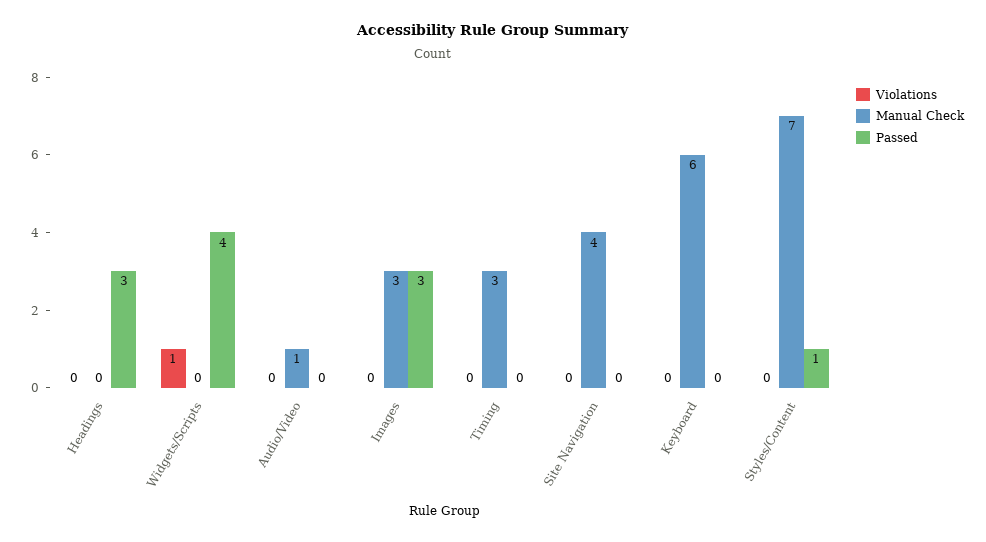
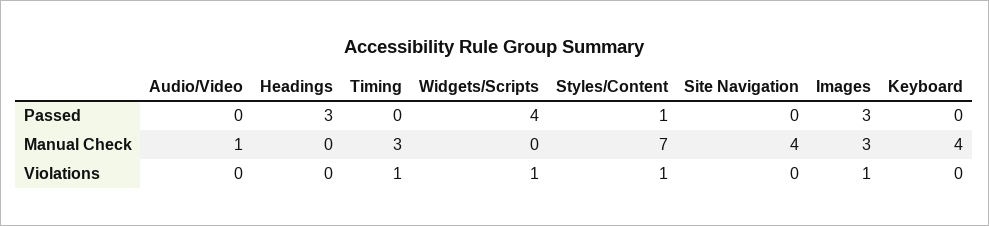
  {
    "Violations": {
      "Headings": 0,
      "Widgets/Scripts": 1,
      "Audio/Video": 0,
-     "Images": 0,
+     "Images": 1,
-     "Timing": 0,
+     "Timing": 1,
      "Site Navigation": 0,
      "Keyboard": 0,
-     "Styles/Content": 0
+     "Styles/Content": 1
    },
    "Manual Check": {
      "Headings": 0,
      "Widgets/Scripts": 0,
      "Audio/Video": 1,
      "Images": 3,
      "Timing": 3,
      "Site Navigation": 4,
-     "Keyboard": 6,
+     "Keyboard": 4,
      "Styles/Content": 7
    },
    "Passed": {
      "Headings": 3,
      "Widgets/Scripts": 4,
      "Audio/Video": 0,
      "Images": 3,
      "Timing": 0,
      "Site Navigation": 0,
      "Keyboard": 0,
      "Styles/Content": 1
    }
  }

